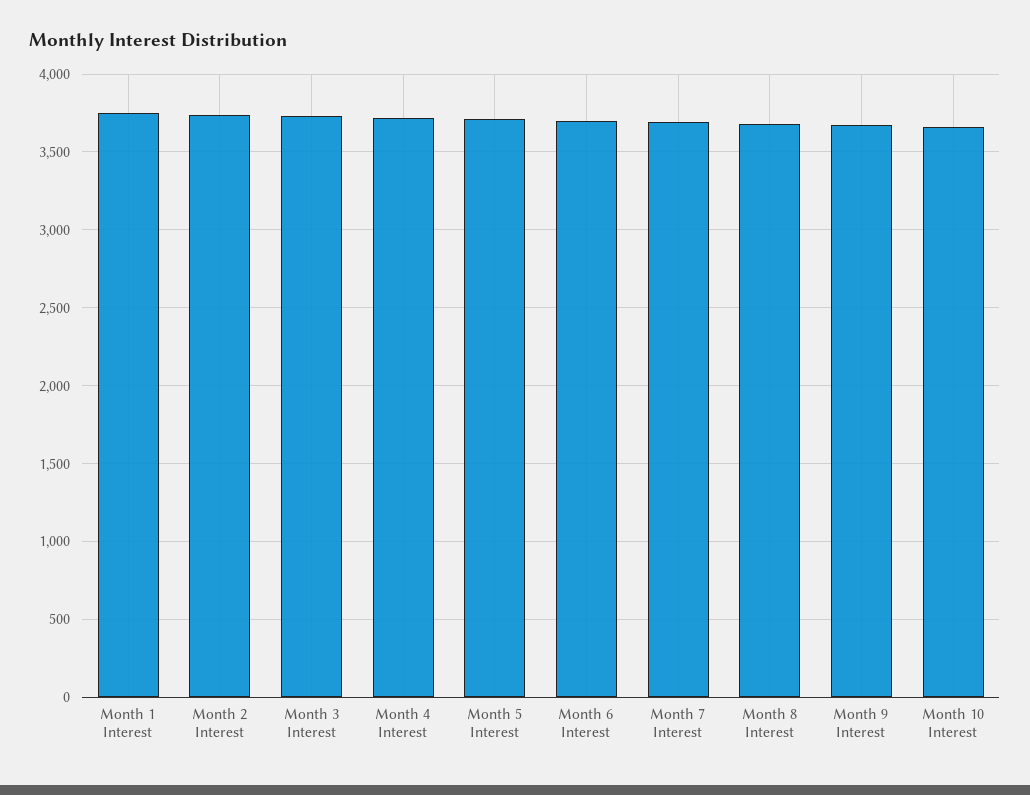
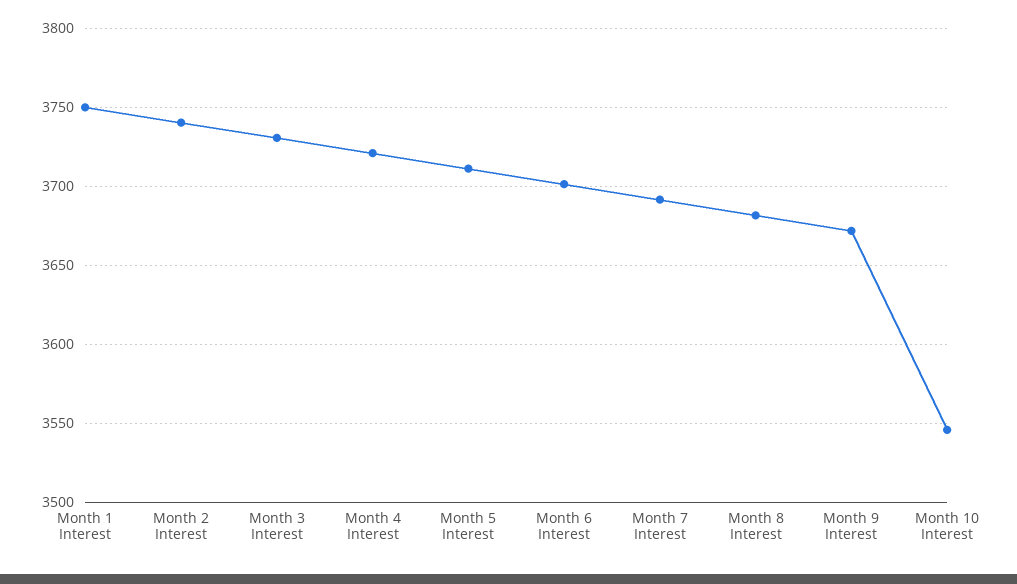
  {
    "Month 1 Interest": 3750,
    "Month 2 Interest": 3740,
    "Month 3 Interest": 3730,
    "Month 4 Interest": 3720,
    "Month 5 Interest": 3710,
    "Month 6 Interest": 3700,
    "Month 7 Interest": 3690,
    "Month 8 Interest": 3680,
    "Month 9 Interest": 3670,
-   "Month 10 Interest": 3650
+   "Month 10 Interest": 3545
  }

